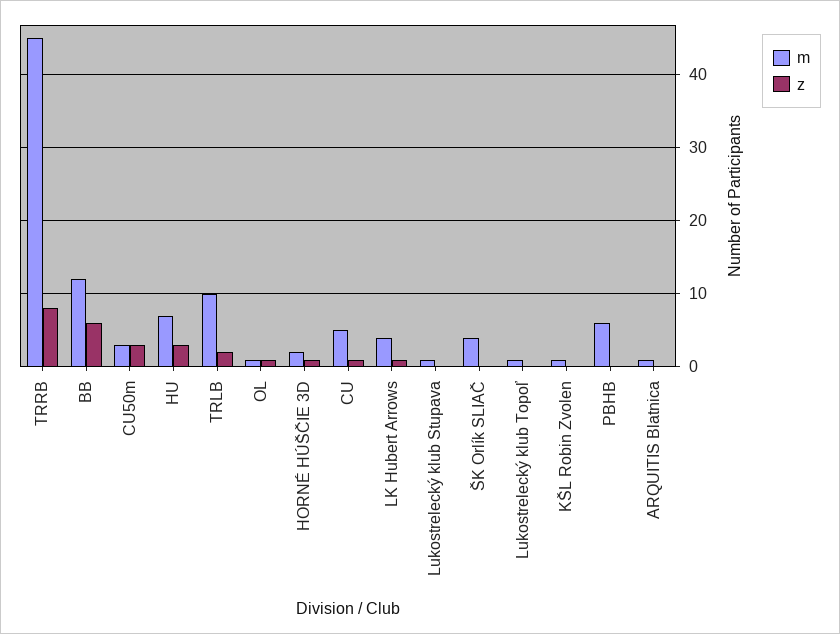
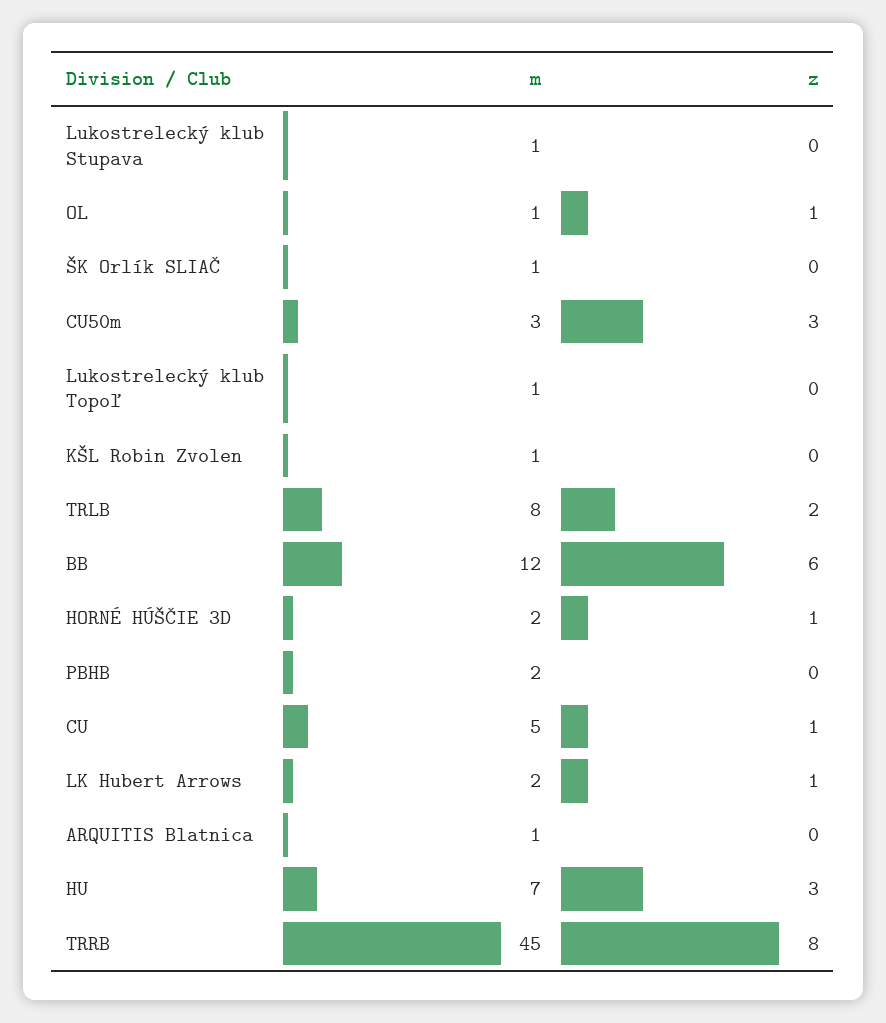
  {
    "m": {
      "TRRB": 45,
      "BB": 12,
      "CU50m": 3,
      "HU": 7,
-     "TRLB": 10,
+     "TRLB": 8,
      "OL": 1,
      "HORNÉ HÚŠČIE 3D": 2,
      "CU": 5,
-     "LK Hubert Arrows": 4,
+     "LK Hubert Arrows": 2,
      "Lukostrelecký klub Stupava": 1,
-     "ŠK Orlík SLIAČ": 4,
+     "ŠK Orlík SLIAČ": 1,
      "Lukostrelecký klub Topoľ": 1,
      "KŠL Robin Zvolen": 1,
-     "PBHB": 6,
+     "PBHB": 2,
      "ARQUITIS Blatnica": 1
    },
    "z": {
      "TRRB": 8,
      "BB": 6,
      "CU50m": 3,
      "HU": 3,
      "TRLB": 2,
      "OL": 1,
      "HORNÉ HÚŠČIE 3D": 1,
      "CU": 1,
      "LK Hubert Arrows": 1,
      "Lukostrelecký klub Stupava": 0,
      "ŠK Orlík SLIAČ": 0,
      "Lukostrelecký klub Topoľ": 0,
      "KŠL Robin Zvolen": 0,
      "PBHB": 0,
      "ARQUITIS Blatnica": 0
    }
  }

